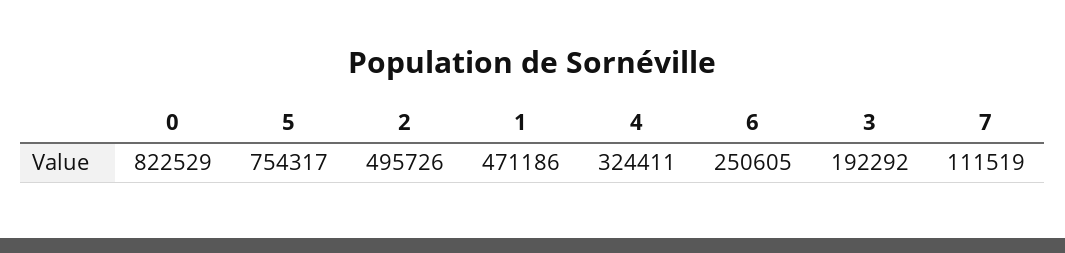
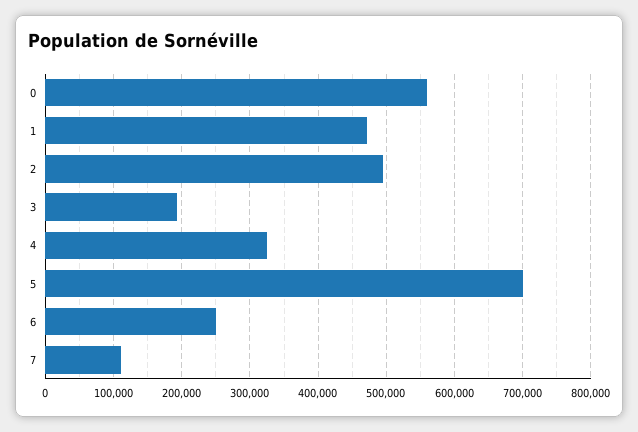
  {
-   "0": 822529,
+   "0": 560000,
-   "5": 754317,
+   "5": 700000,
    "2": 495726,
    "1": 471186,
    "4": 324411,
    "6": 250605,
    "3": 192292,
    "7": 111519
  }

